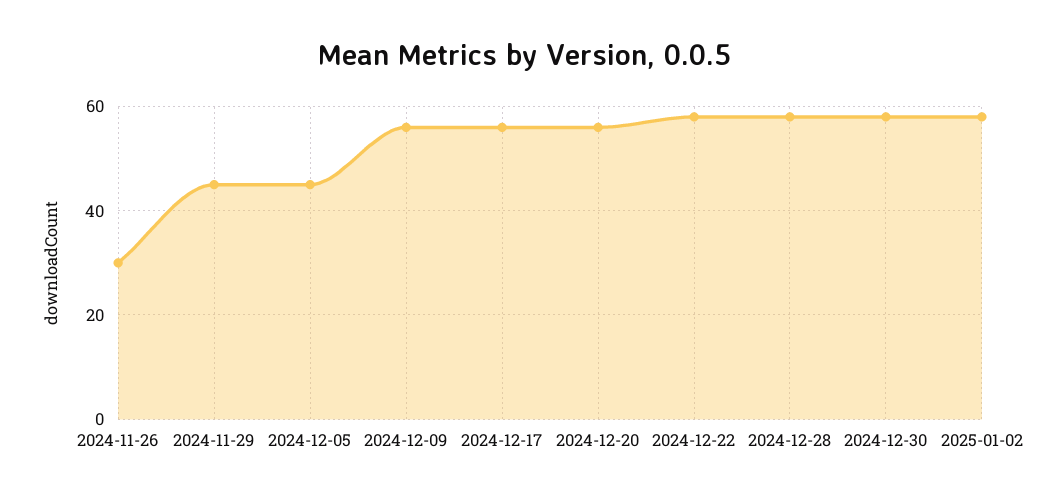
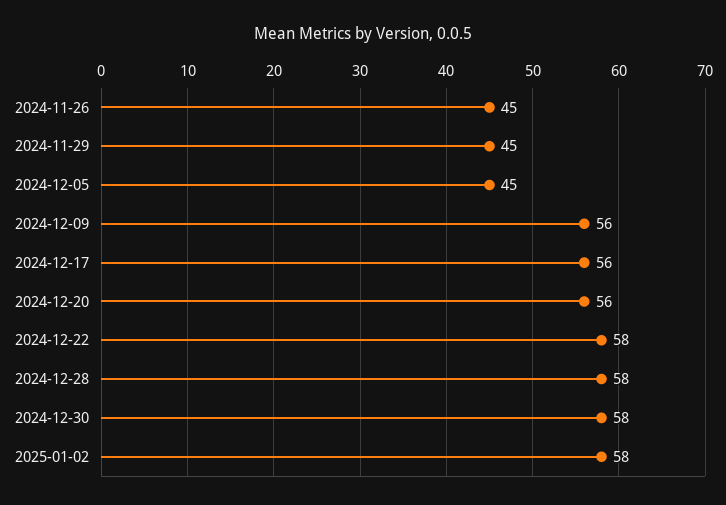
  {
-   "2024-11-26": 30,
+   "2024-11-26": 45,
    "2024-11-29": 45,
    "2024-12-05": 45,
    "2024-12-09": 56,
    "2024-12-17": 56,
    "2024-12-20": 56,
    "2024-12-22": 58,
    "2024-12-28": 58,
    "2024-12-30": 58,
    "2025-01-02": 58
  }

